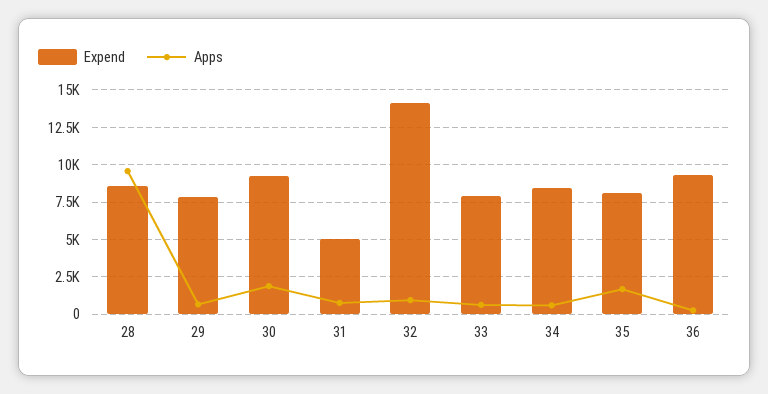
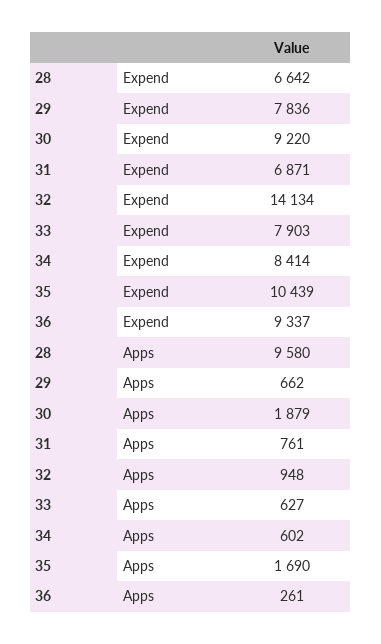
  {
    "Expend": {
-     "28": 8500,
+     "28": 6642,
      "29": 7836,
      "30": 9220,
-     "31": 5000,
+     "31": 6871,
      "32": 14134,
      "33": 7903,
      "34": 8414,
-     "35": 8000,
+     "35": 10439,
      "36": 9337
    },
    "Apps": {
      "28": 9580,
      "29": 662,
      "30": 1879,
      "31": 761,
      "32": 948,
      "33": 627,
      "34": 602,
      "35": 1690,
      "36": 261
    }
  }

